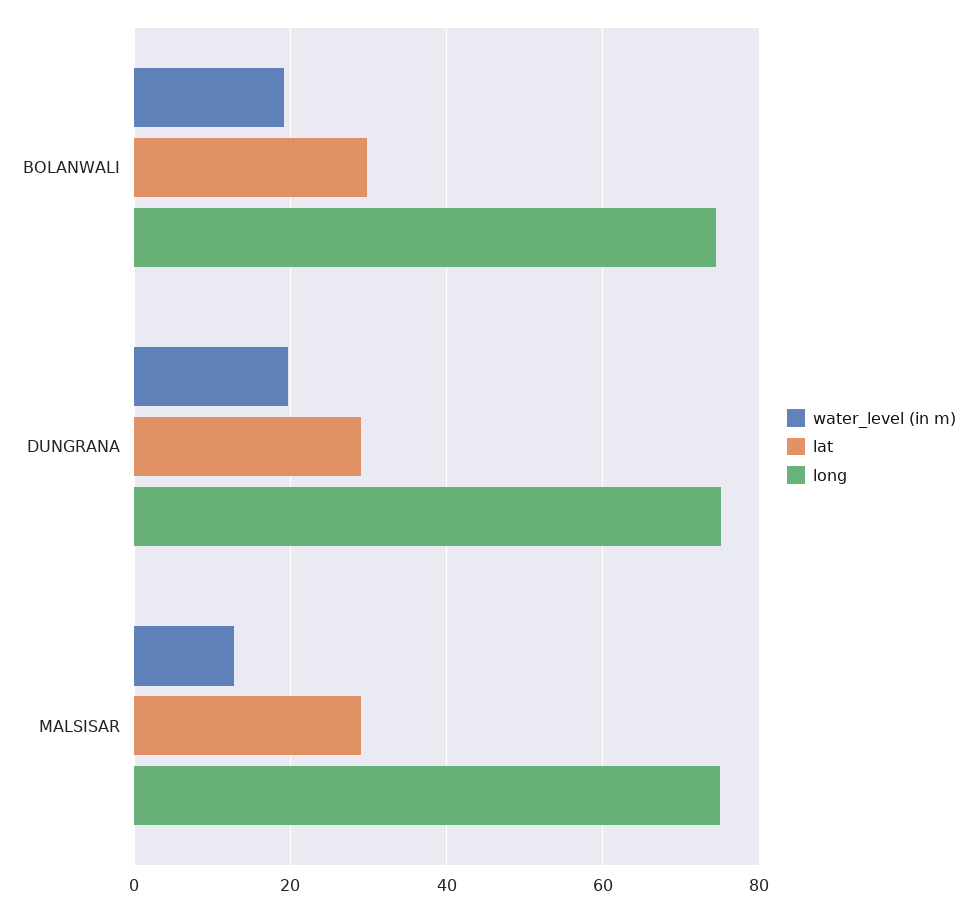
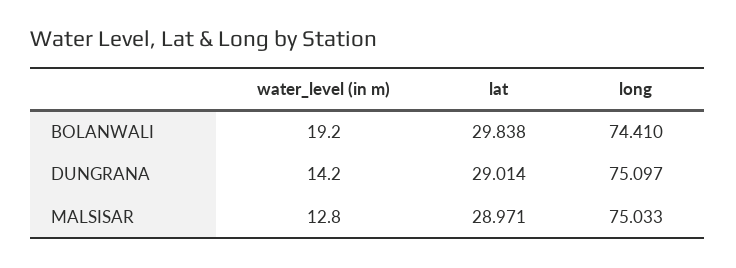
  {
    "water_level (in m)": {
      "BOLANWALI": 19.2,
-     "DUNGRANA": 20,
+     "DUNGRANA": 14.2,
      "MALSISAR": 12.8
    },
    "lat": {
      "BOLANWALI": 29.838,
      "DUNGRANA": 29.014,
      "MALSISAR": 28.971
    },
    "long": {
      "BOLANWALI": 74.41,
      "DUNGRANA": 75.097,
      "MALSISAR": 75.033
    }
  }

